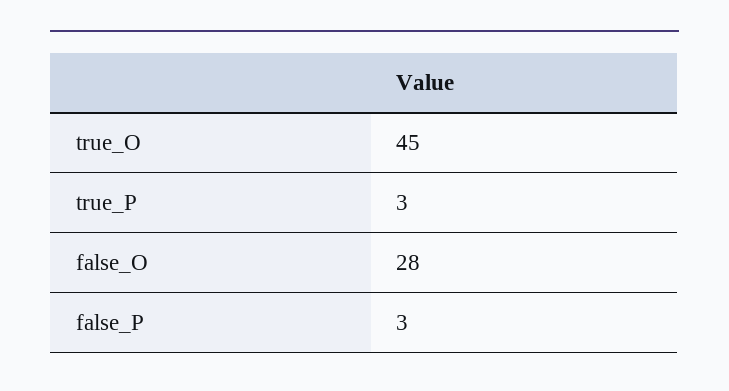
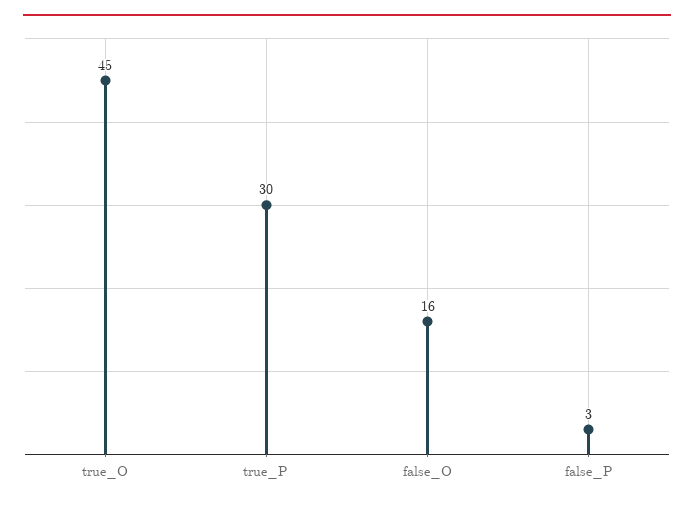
  {
    "true_O": 45,
-   "true_P": 3,
+   "true_P": 30,
-   "false_O": 28,
+   "false_O": 16,
    "false_P": 3
  }

